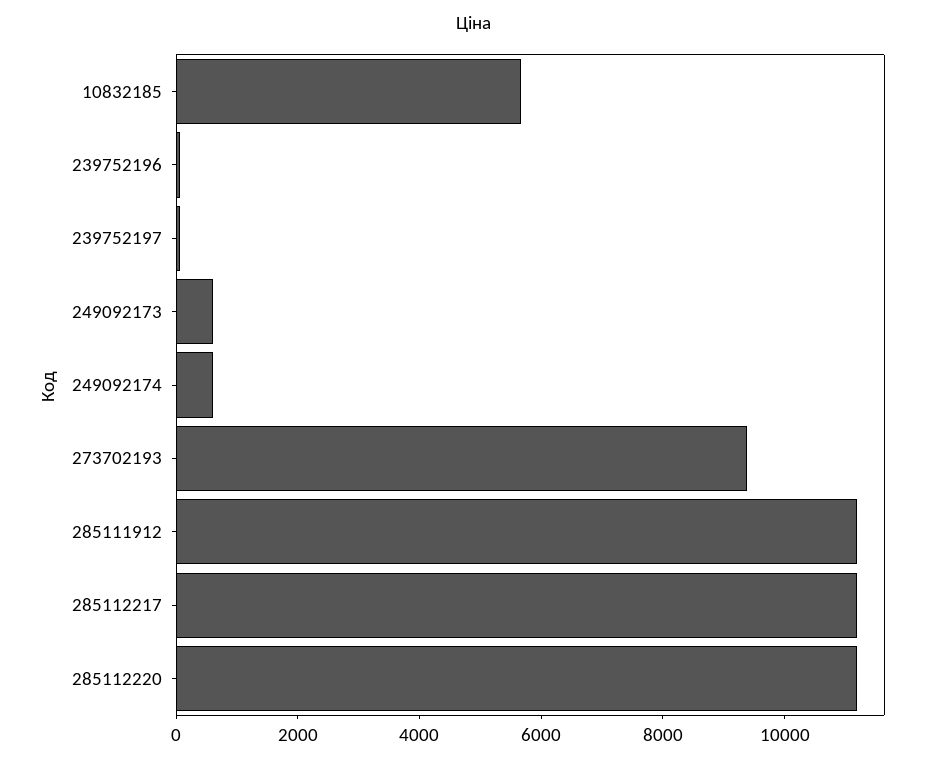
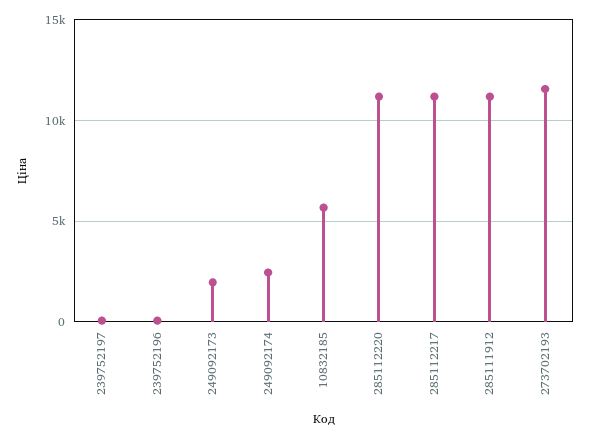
  {
    "10832185": 5500,
    "239752196": 0,
    "239752197": 0,
-   "249092173": 500,
+   "249092173": 2000,
-   "249092174": 500,
+   "249092174": 2500,
-   "273702193": 9500,
+   "273702193": 11500,
    "285111912": 11000,
    "285112217": 11000,
    "285112220": 11000
  }

